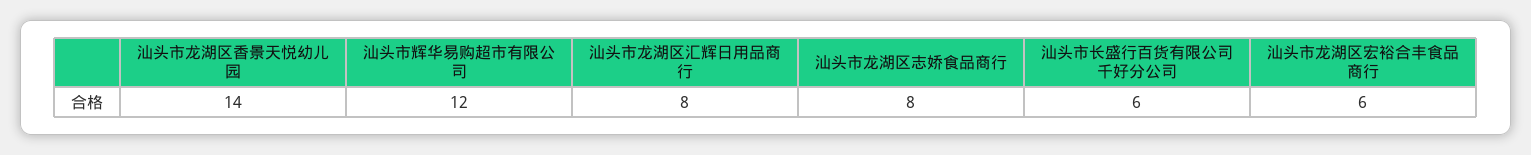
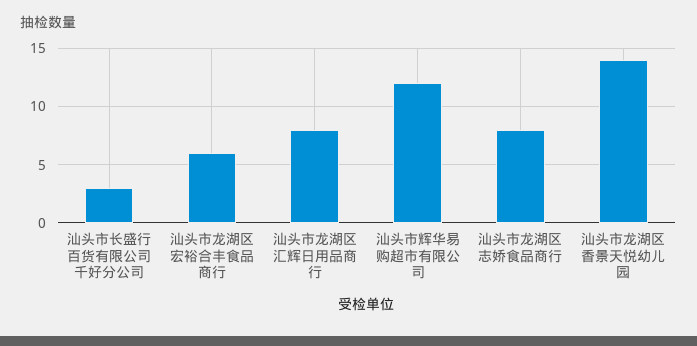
  {
    "汕头市龙湖区香景天悦幼儿园": 14,
    "汕头市辉华易购超市有限公司": 12,
    "汕头市龙湖区汇辉日用品商行": 8,
    "汕头市龙湖区志娇食品商行": 8,
-   "汕头市长盛行百货有限公司千好分公司": 6,
+   "汕头市长盛行百货有限公司千好分公司": 3,
    "汕头市龙湖区宏裕合丰食品商行": 6
  }

